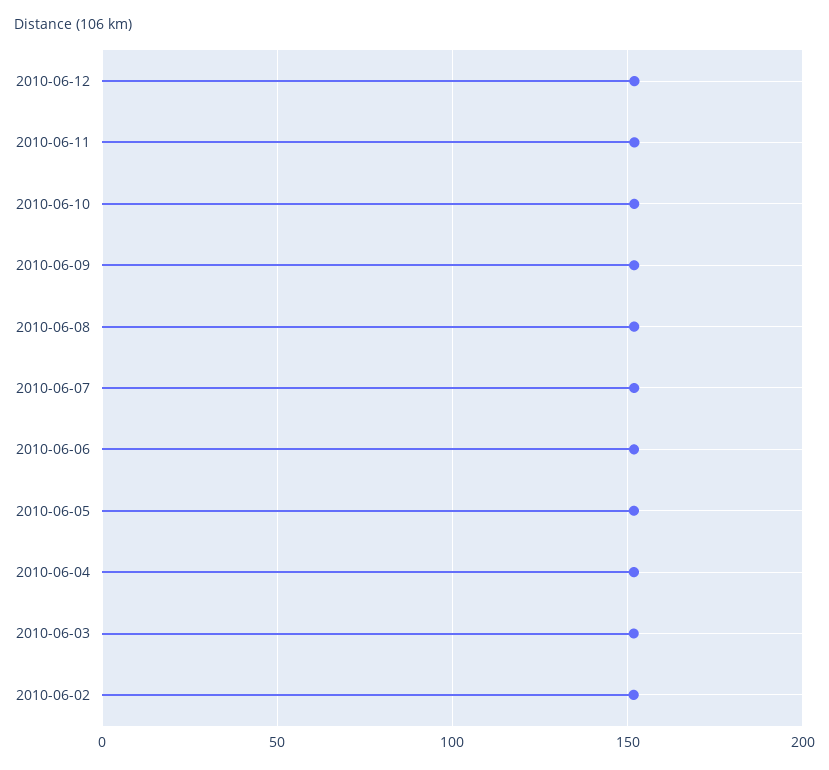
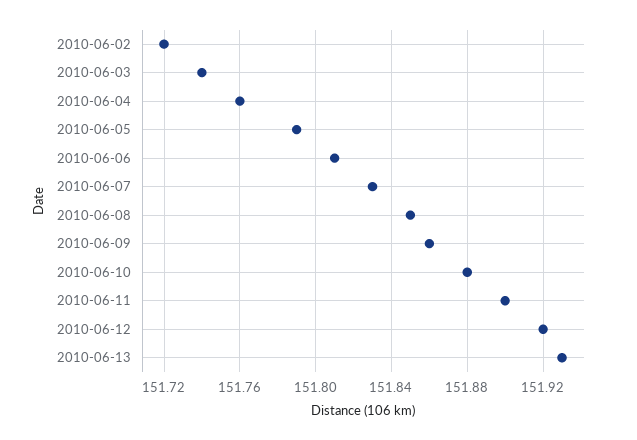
  {
    "2010-06-12": 151.92,
    "2010-06-11": 151.9,
    "2010-06-10": 151.88,
    "2010-06-09": 151.86,
    "2010-06-08": 151.85,
    "2010-06-07": 151.83,
    "2010-06-06": 151.81,
    "2010-06-05": 151.79,
    "2010-06-04": 151.76,
    "2010-06-03": 151.74,
-   "2010-06-02": 151.72
+   "2010-06-02": 151.72,
+   "2010-06-13": 151.93
  }

